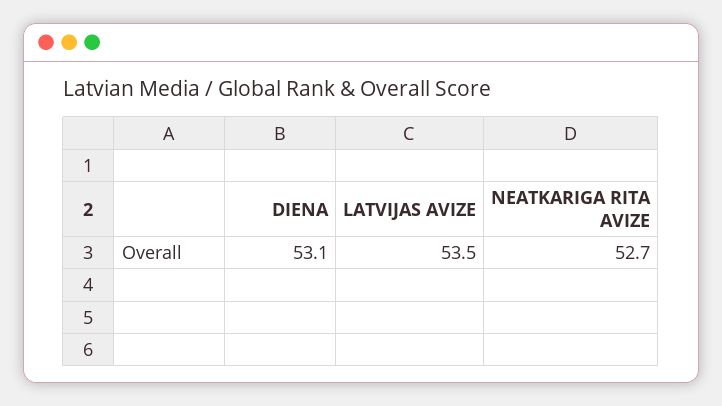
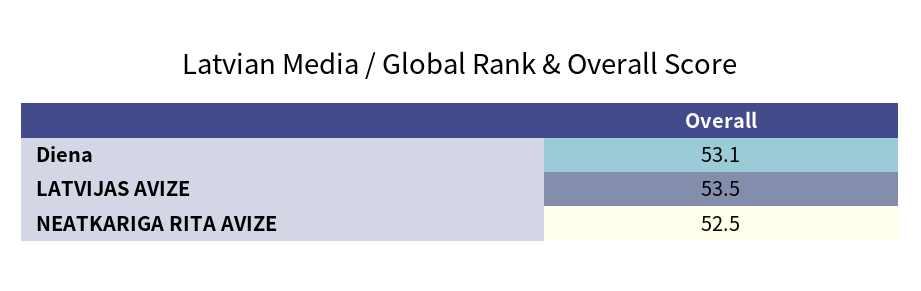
  {
    "DIENA": 53.1,
    "LATVIJAS AVIZE": 53.5,
-   "NEATKARIGA RITA AVIZE": 52.7
+   "NEATKARIGA RITA AVIZE": 52.5
  }

